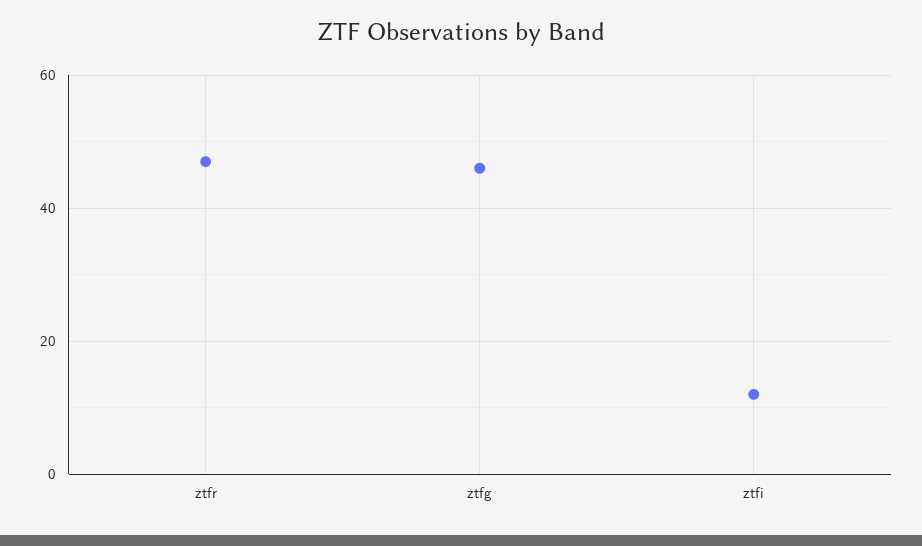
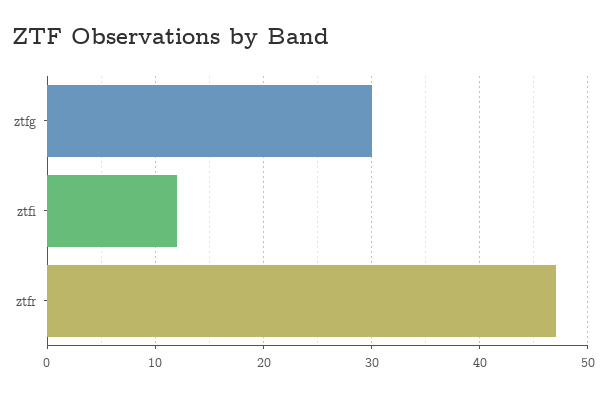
  {
    "ztfr": 47,
-   "ztfg": 45,
+   "ztfg": 30,
    "ztfi": 12
  }

